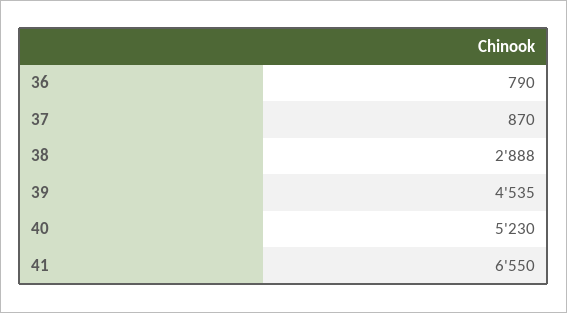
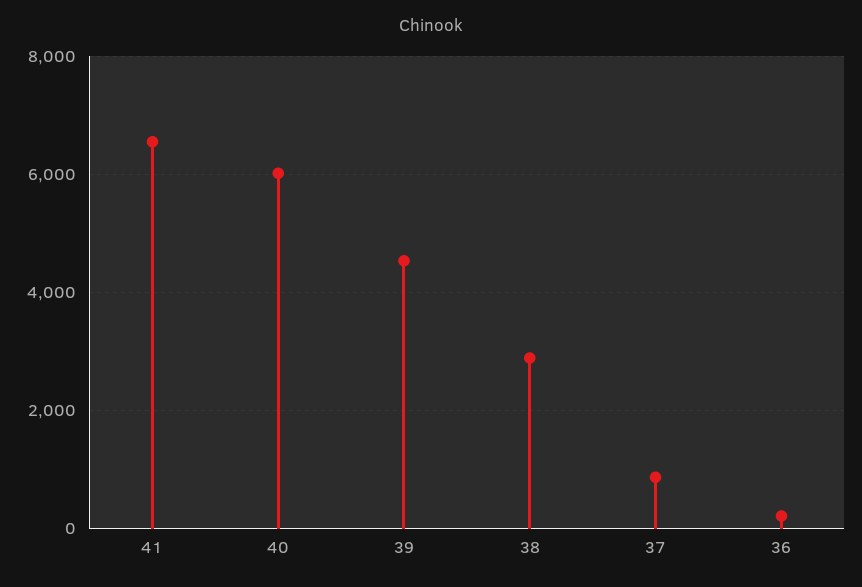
  {
-   "36": 790,
+   "36": 200,
    "37": 870,
    "38": 2888,
    "39": 4535,
-   "40": 5230,
+   "40": 6000,
    "41": 6550
  }

